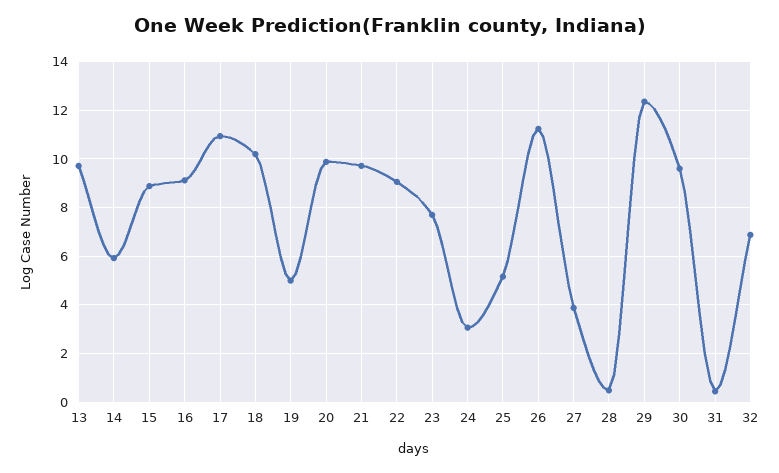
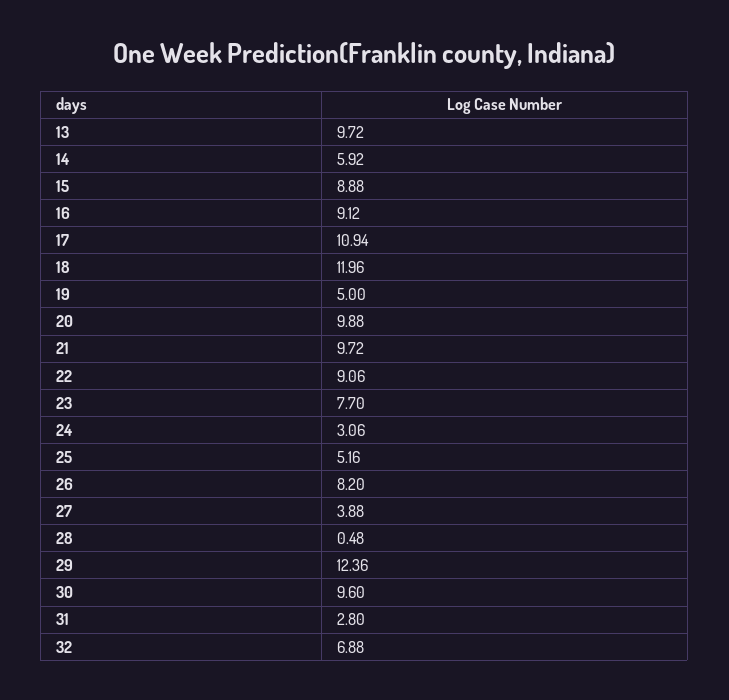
  {
    "13": 9.72,
    "14": 5.92,
    "15": 8.88,
    "16": 9.12,
    "17": 10.94,
-   "18": 10.25,
+   "18": 11.96,
    "19": 5,
    "20": 9.88,
    "21": 9.72,
    "22": 9.06,
    "23": 7.7,
    "24": 3.06,
    "25": 5.16,
-   "26": 11.25,
+   "26": 8.2,
    "27": 3.88,
    "28": 0.48,
    "29": 12.36,
    "30": 9.6,
-   "31": 0.5,
+   "31": 2.8,
    "32": 6.88
  }

